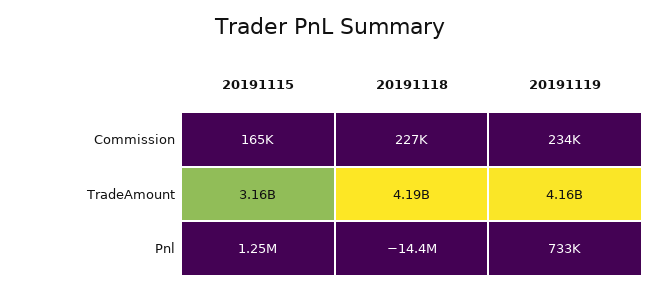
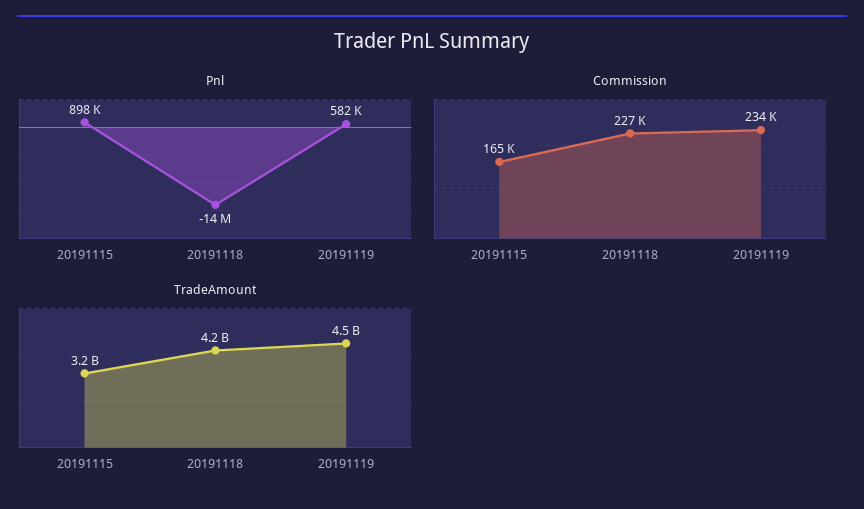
  {
    "Commission": {
      "20191115": 165000,
      "20191118": 227000,
      "20191119": 234000
    },
    "TradeAmount": {
      "20191115": 3160000000,
      "20191118": 4190000000,
-     "20191119": 4160000000
+     "20191119": 4500000000
    },
    "Pnl": {
-     "20191115": 1250000,
+     "20191115": 898000,
      "20191118": -14400000,
-     "20191119": 733000
+     "20191119": 582000
    }
  }

